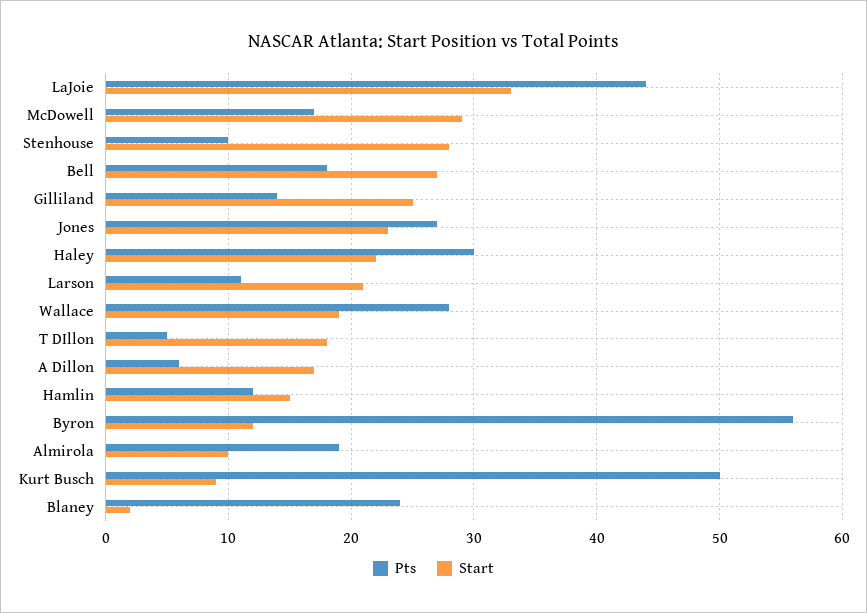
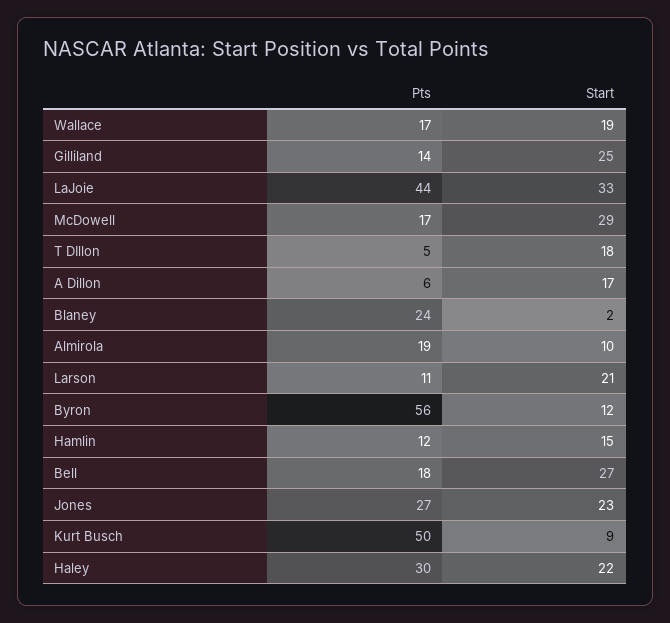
  {
    "Pts": {
      "LaJoie": 44,
      "McDowell": 17,
-     "Stenhouse": 10,
      "Bell": 18,
      "Gilliland": 14,
      "Jones": 27,
      "Haley": 30,
      "Larson": 11,
-     "Wallace": 28,
+     "Wallace": 17,
      "T DIllon": 5,
      "A Dillon": 6,
      "Hamlin": 12,
      "Byron": 56,
      "Almirola": 19,
      "Kurt Busch": 50,
      "Blaney": 24
    },
    "Start": {
      "LaJoie": 33,
      "McDowell": 29,
-     "Stenhouse": 28,
      "Bell": 27,
      "Gilliland": 25,
      "Jones": 23,
      "Haley": 22,
      "Larson": 21,
      "Wallace": 19,
      "T DIllon": 18,
      "A Dillon": 17,
      "Hamlin": 15,
      "Byron": 12,
      "Almirola": 10,
      "Kurt Busch": 9,
      "Blaney": 2
    }
  }

